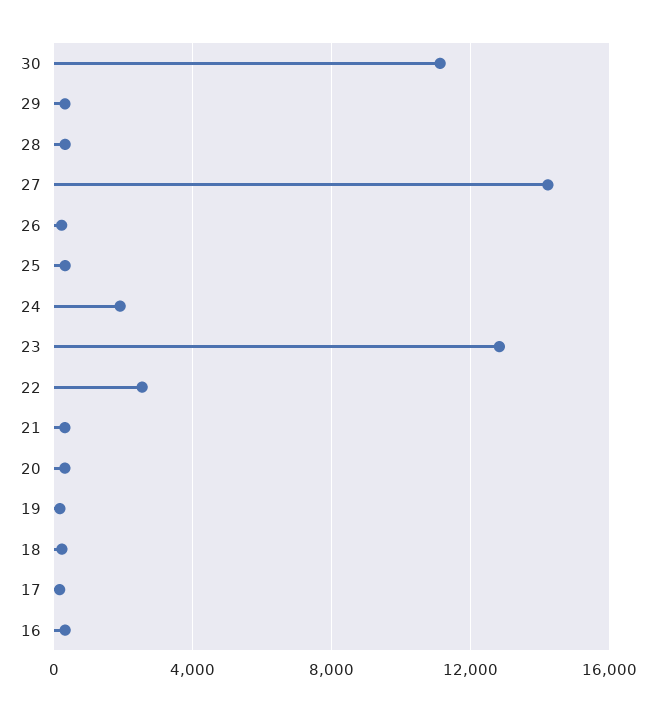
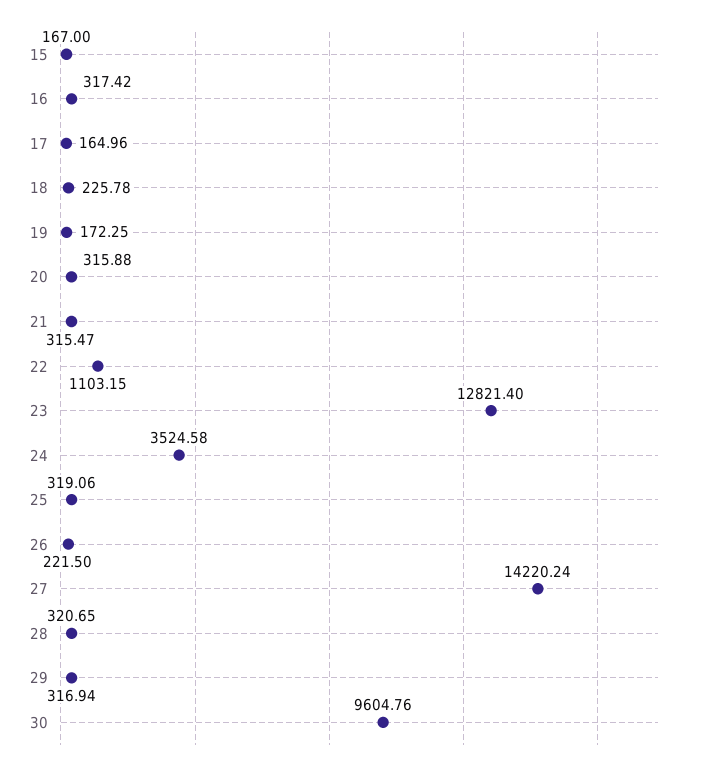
  {
-   "30": 11000,
+   "30": 9604.76,
    "29": 316.94,
    "28": 320.65,
    "27": 14220.24,
    "26": 221.5,
    "25": 319.06,
-   "24": 2000,
+   "24": 3524.58,
    "23": 12821.4,
-   "22": 2500,
+   "22": 1103.15,
    "21": 315.47,
    "20": 315.88,
    "19": 172.25,
    "18": 225.78,
    "17": 164.96,
-   "16": 317.42
+   "16": 317.42,
+   "15": 167
  }

